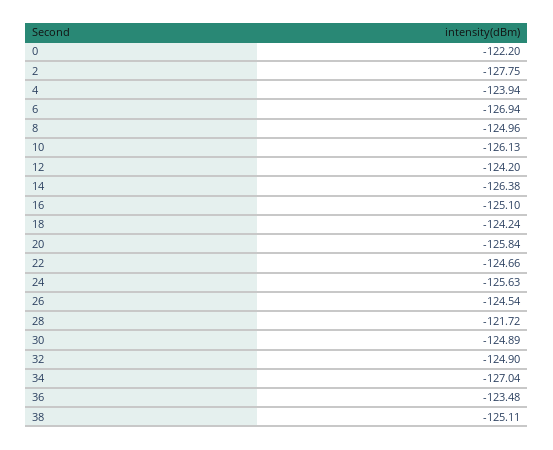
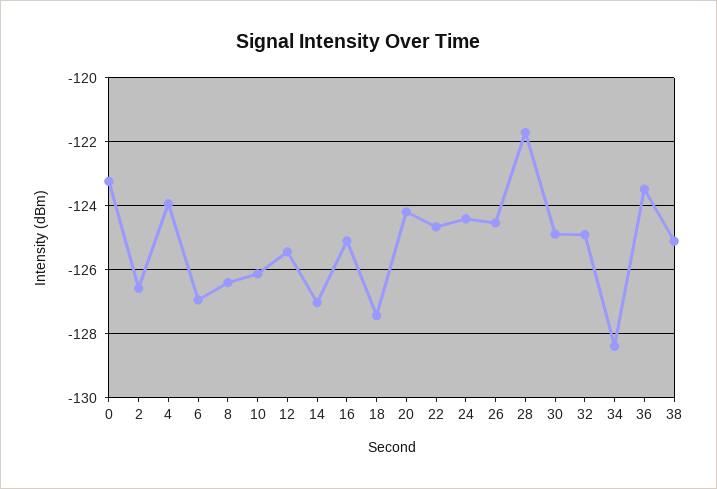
  {
-   "0": -122.2,
+   "0": -123.2,
-   "2": -127.75,
+   "2": -126.6,
    "4": -123.94,
    "6": -126.94,
-   "8": -124.96,
+   "8": -126.4,
    "10": -126.13,
-   "12": -124.2,
+   "12": -125.4,
-   "14": -126.38,
+   "14": -127,
    "16": -125.1,
-   "18": -124.24,
+   "18": -127.4,
-   "20": -125.84,
+   "20": -124.2,
    "22": -124.66,
-   "24": -125.63,
+   "24": -124.4,
    "26": -124.54,
    "28": -121.72,
    "30": -124.89,
    "32": -124.9,
-   "34": -127.04,
+   "34": -128.4,
    "36": -123.48,
    "38": -125.11
  }

